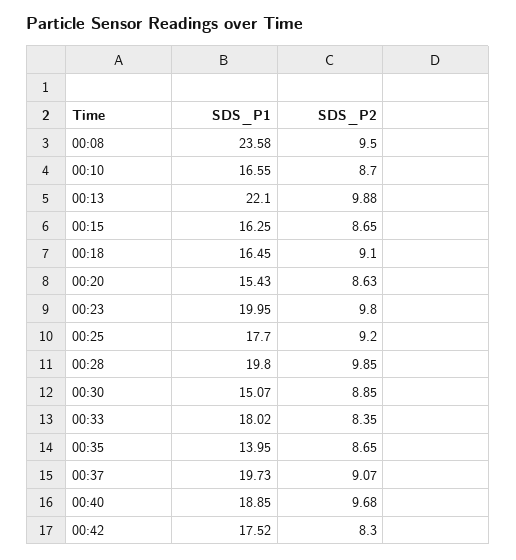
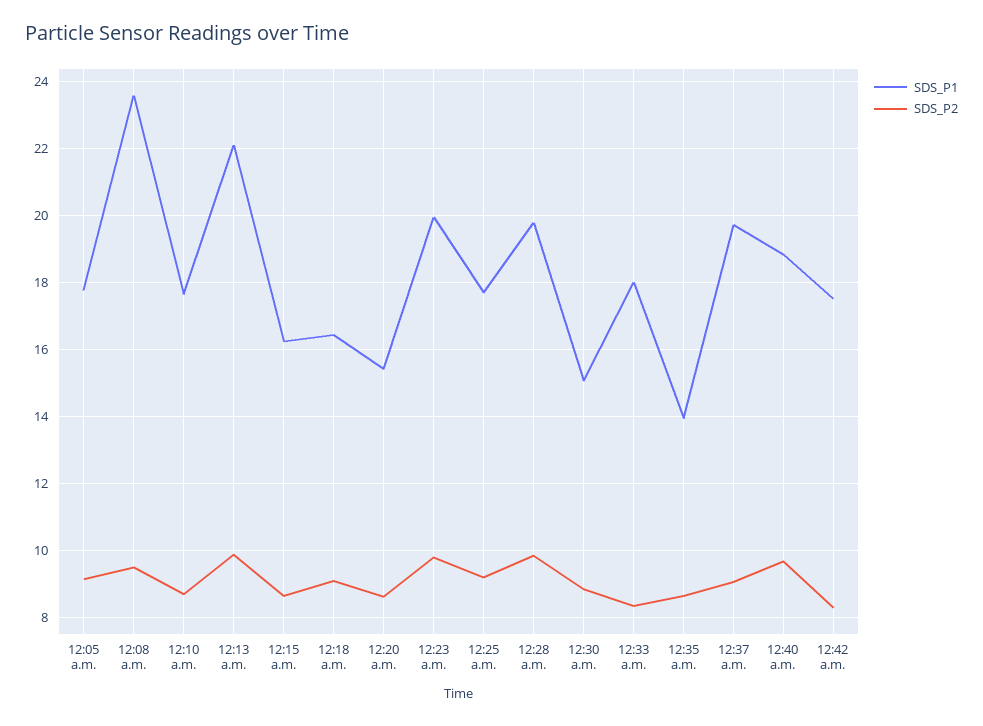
  {
    "SDS_P1": {
      "00:08": 23.58,
-     "00:10": 16.55,
+     "00:10": 17.6,
      "00:13": 22.1,
      "00:15": 16.25,
      "00:18": 16.45,
      "00:20": 15.43,
      "00:23": 19.95,
      "00:25": 17.7,
      "00:28": 19.8,
      "00:30": 15.07,
      "00:33": 18.02,
      "00:35": 13.95,
      "00:37": 19.73,
      "00:40": 18.85,
-     "00:42": 17.52
+     "00:42": 17.52,
+     "12:05 a.m.": 17.8
    },
    "SDS_P2": {
      "00:08": 9.5,
      "00:10": 8.7,
      "00:13": 9.88,
      "00:15": 8.65,
      "00:18": 9.1,
      "00:20": 8.63,
      "00:23": 9.8,
      "00:25": 9.2,
      "00:28": 9.85,
      "00:30": 8.85,
      "00:33": 8.35,
      "00:35": 8.65,
      "00:37": 9.07,
      "00:40": 9.68,
-     "00:42": 8.3
+     "00:42": 8.3,
+     "12:05 a.m.": 9.2
    }
  }

